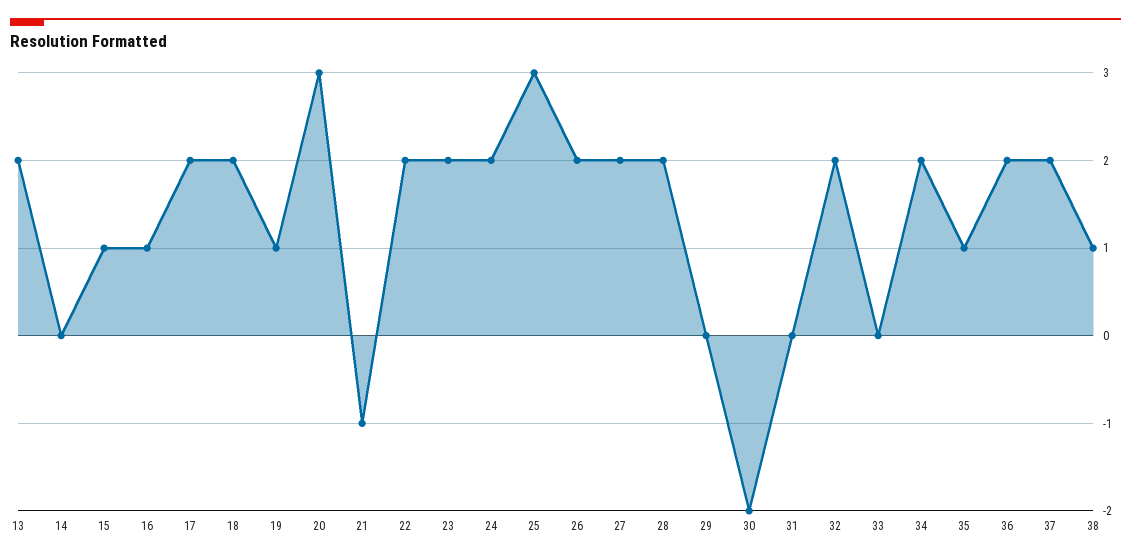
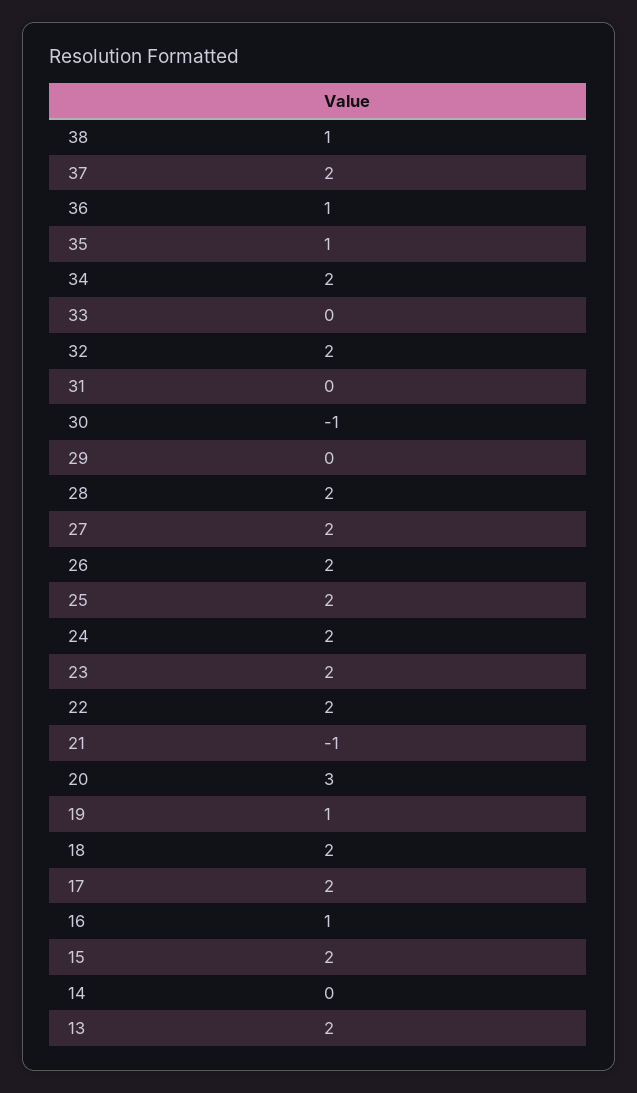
  {
    "13": 2,
    "14": 0,
-   "15": 1,
+   "15": 2,
    "16": 1,
    "17": 2,
    "18": 2,
    "19": 1,
    "20": 3,
    "21": -1,
    "22": 2,
    "23": 2,
    "24": 2,
-   "25": 3,
+   "25": 2,
    "26": 2,
    "27": 2,
    "28": 2,
    "29": 0,
-   "30": -2,
+   "30": -1,
    "31": 0,
    "32": 2,
    "33": 0,
    "34": 2,
    "35": 1,
-   "36": 2,
+   "36": 1,
    "37": 2,
    "38": 1
  }

